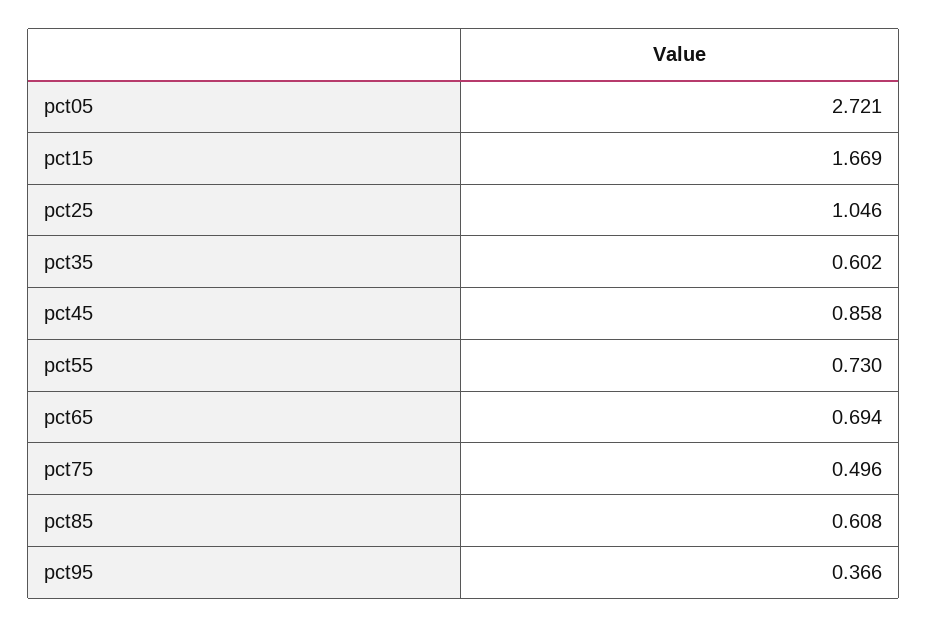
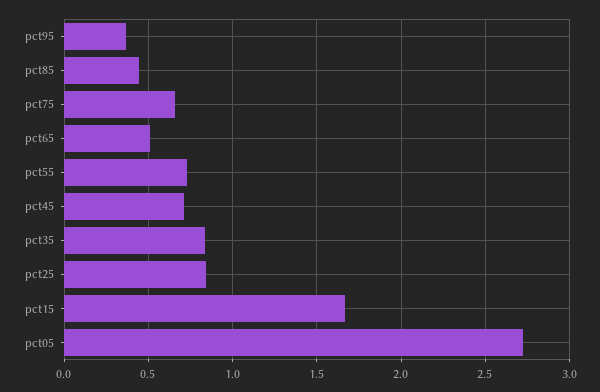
  {
    "pct05": 2.721,
    "pct15": 1.669,
-   "pct25": 1.046,
+   "pct25": 0.85,
-   "pct35": 0.602,
+   "pct35": 0.85,
-   "pct45": 0.858,
+   "pct45": 0.7,
    "pct55": 0.73,
-   "pct65": 0.694,
+   "pct65": 0.5,
-   "pct75": 0.496,
+   "pct75": 0.65,
-   "pct85": 0.608,
+   "pct85": 0.45,
    "pct95": 0.366
  }

